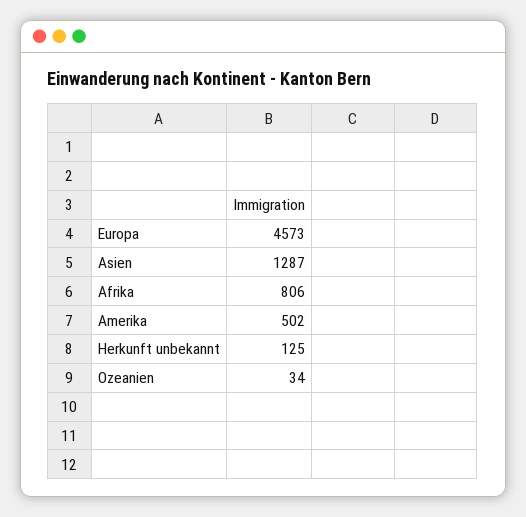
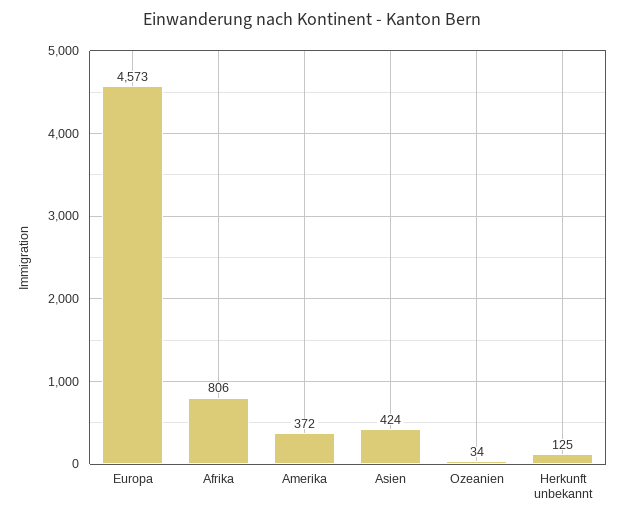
  {
    "Europa": 4573,
-   "Asien": 1287,
+   "Asien": 424,
    "Afrika": 806,
-   "Amerika": 502,
+   "Amerika": 372,
    "Herkunft unbekannt": 125,
    "Ozeanien": 34
  }

